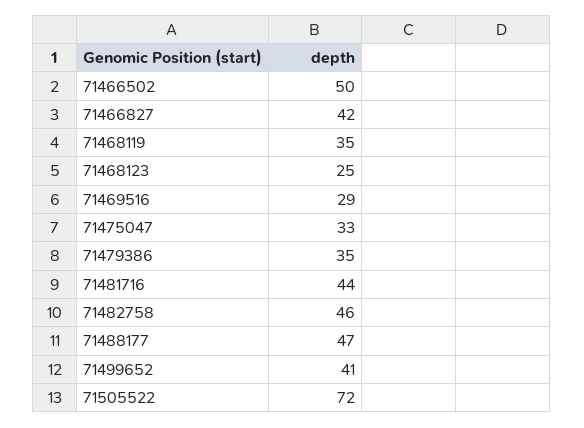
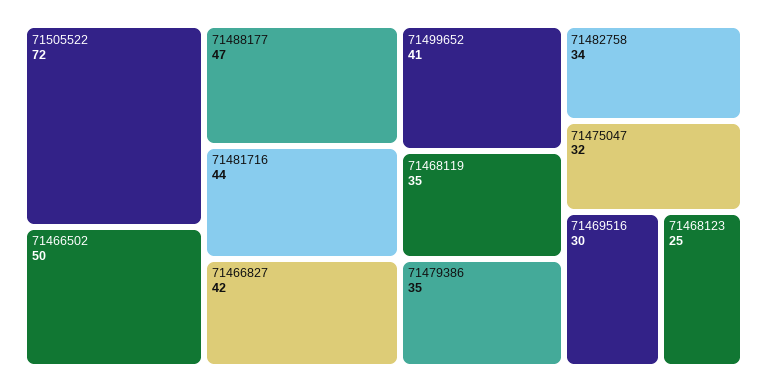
  {
    "71466502": 50,
    "71466827": 42,
    "71468119": 35,
    "71468123": 25,
-   "71469516": 29,
+   "71469516": 30,
-   "71475047": 33,
+   "71475047": 32,
    "71479386": 35,
    "71481716": 44,
-   "71482758": 46,
+   "71482758": 34,
    "71488177": 47,
    "71499652": 41,
    "71505522": 72
  }

